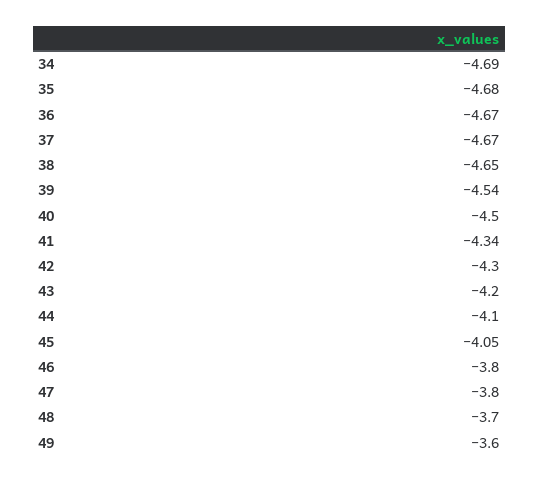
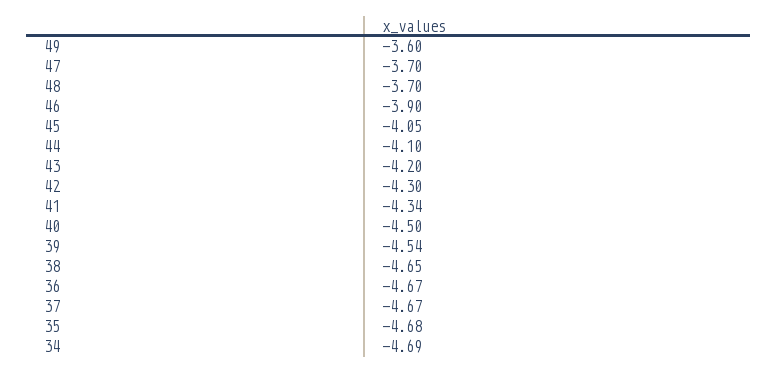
  {
    "34": -4.69,
    "35": -4.68,
    "36": -4.67,
    "37": -4.67,
    "38": -4.65,
    "39": -4.54,
    "40": -4.5,
    "41": -4.34,
    "42": -4.3,
    "43": -4.2,
    "44": -4.1,
    "45": -4.05,
-   "46": -3.8,
+   "46": -3.9,
-   "47": -3.8,
+   "47": -3.7,
    "48": -3.7,
    "49": -3.6
  }

